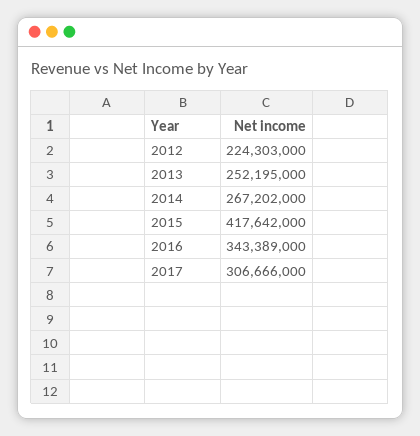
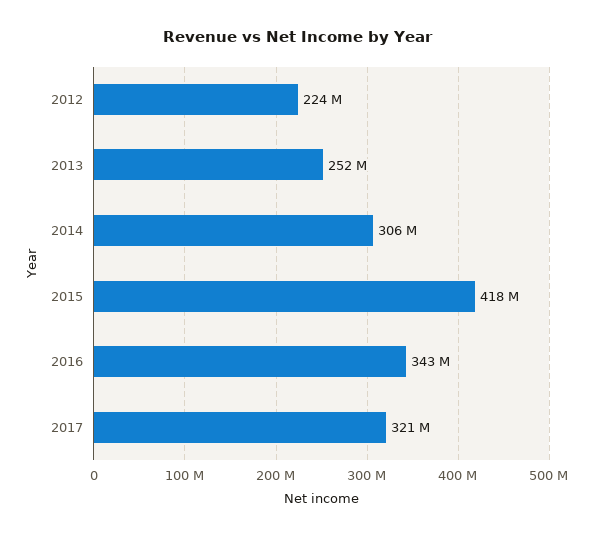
  {
    "2012": 224303000,
    "2013": 252195000,
-   "2014": 267202000,
+   "2014": 306000000,
    "2015": 417642000,
    "2016": 343389000,
-   "2017": 306666000
+   "2017": 321000000
  }

